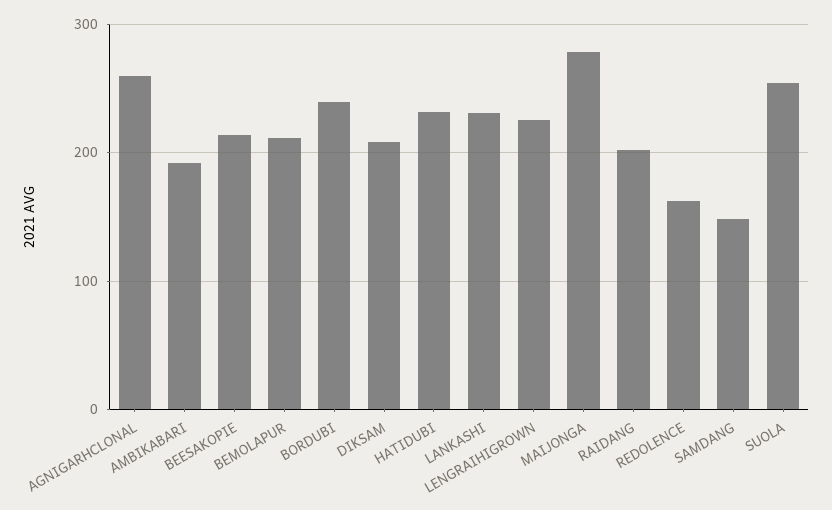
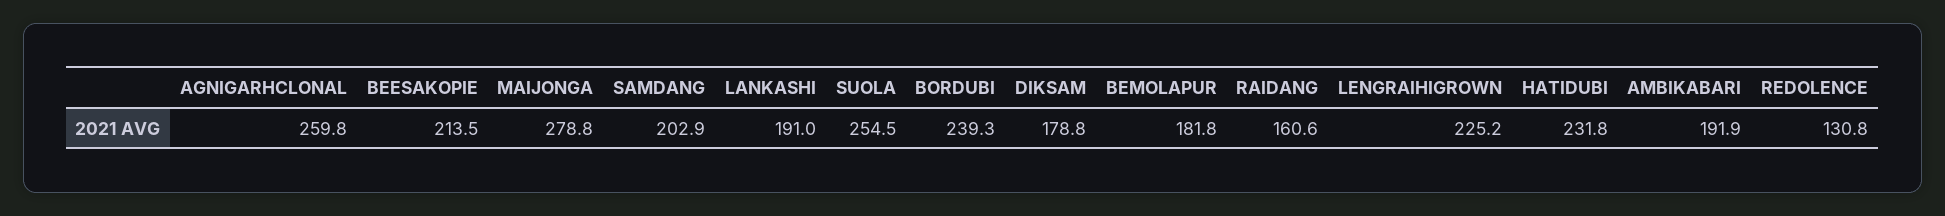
  {
    "AGNIGARHCLONAL": 259.8,
    "AMBIKABARI": 191.9,
    "BEESAKOPIE": 213.5,
-   "BEMOLAPUR": 210,
+   "BEMOLAPUR": 181.8,
    "BORDUBI": 239.3,
-   "DIKSAM": 210,
+   "DIKSAM": 178.8,
    "HATIDUBI": 231.8,
-   "LANKASHI": 230,
+   "LANKASHI": 191,
    "LENGRAIHIGROWN": 225.2,
    "MAIJONGA": 278.8,
-   "RAIDANG": 200,
+   "RAIDANG": 160.6,
-   "REDOLENCE": 160,
+   "REDOLENCE": 130.8,
-   "SAMDANG": 150,
+   "SAMDANG": 202.9,
    "SUOLA": 254.5
  }

